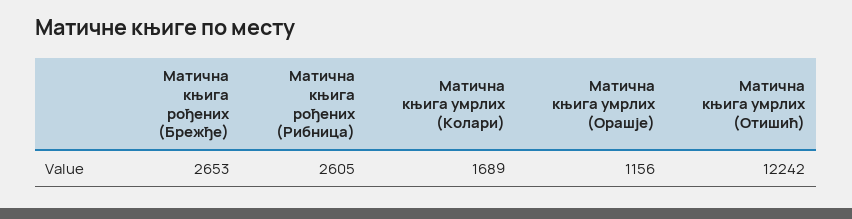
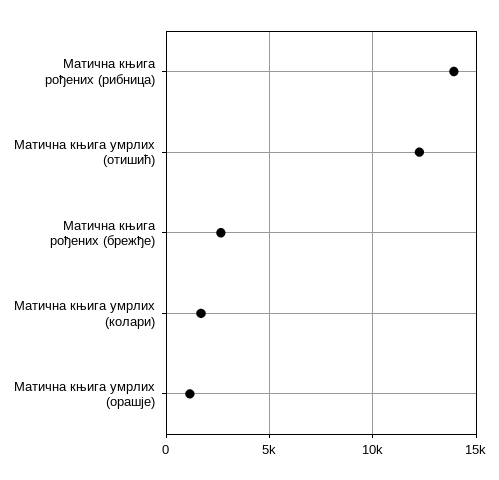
  {
    "Матична књига рођених (Брежђе)": 2653,
-   "Матична књига рођених (Рибница)": 2605,
+   "Матична књига рођених (Рибница)": 14000,
    "Матична књига умрлих (Колари)": 1689,
    "Матична књига умрлих (Орашје)": 1156,
    "Матична књига умрлих (Отишић)": 12242
  }

